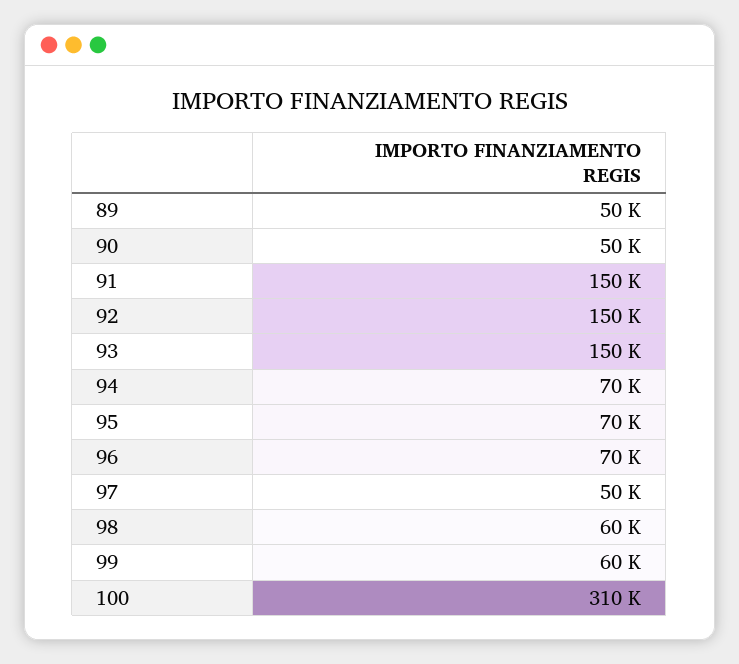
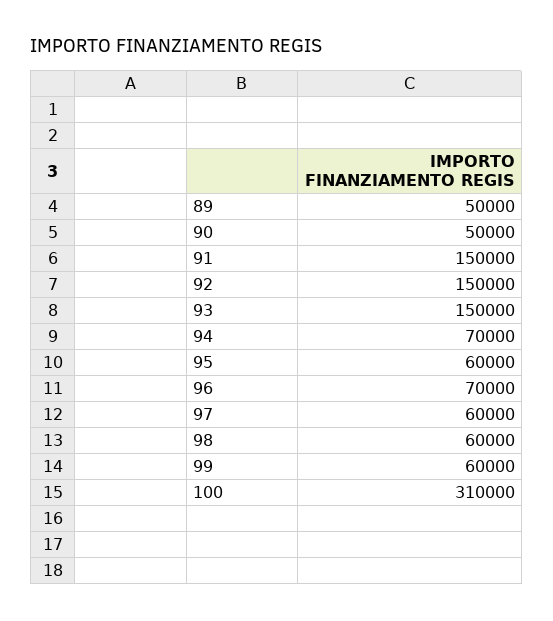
  {
    "89": 50000,
    "90": 50000,
    "91": 150000,
    "92": 150000,
    "93": 150000,
    "94": 70000,
-   "95": 70000,
+   "95": 60000,
    "96": 70000,
-   "97": 50000,
+   "97": 60000,
    "98": 60000,
    "99": 60000,
    "100": 310000
  }

